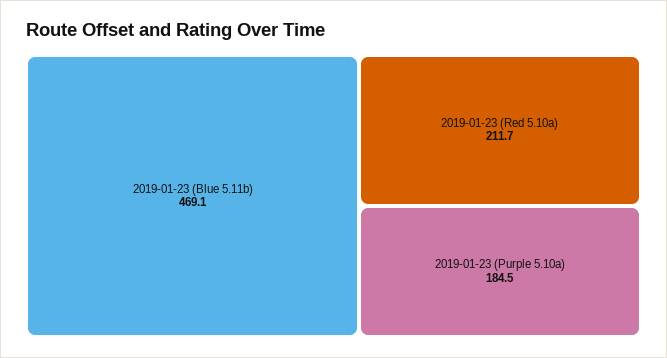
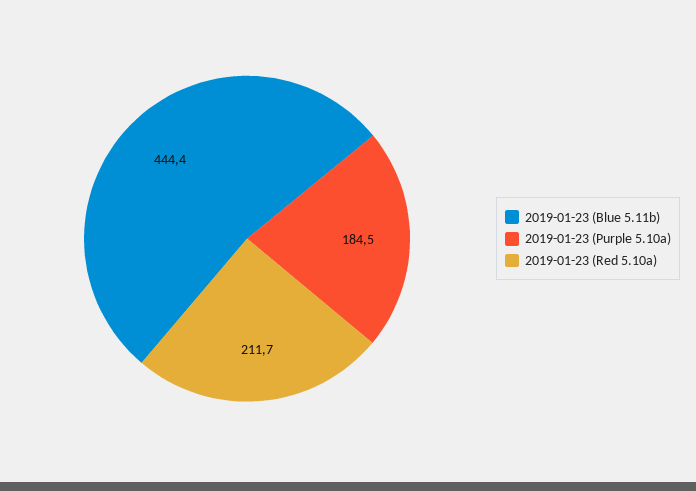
  {
-   "2019-01-23 (Blue 5.11b)": 469.1,
+   "2019-01-23 (Blue 5.11b)": 444.4,
    "2019-01-23 (Red 5.10a)": 211.7,
    "2019-01-23 (Purple 5.10a)": 184.5
  }

